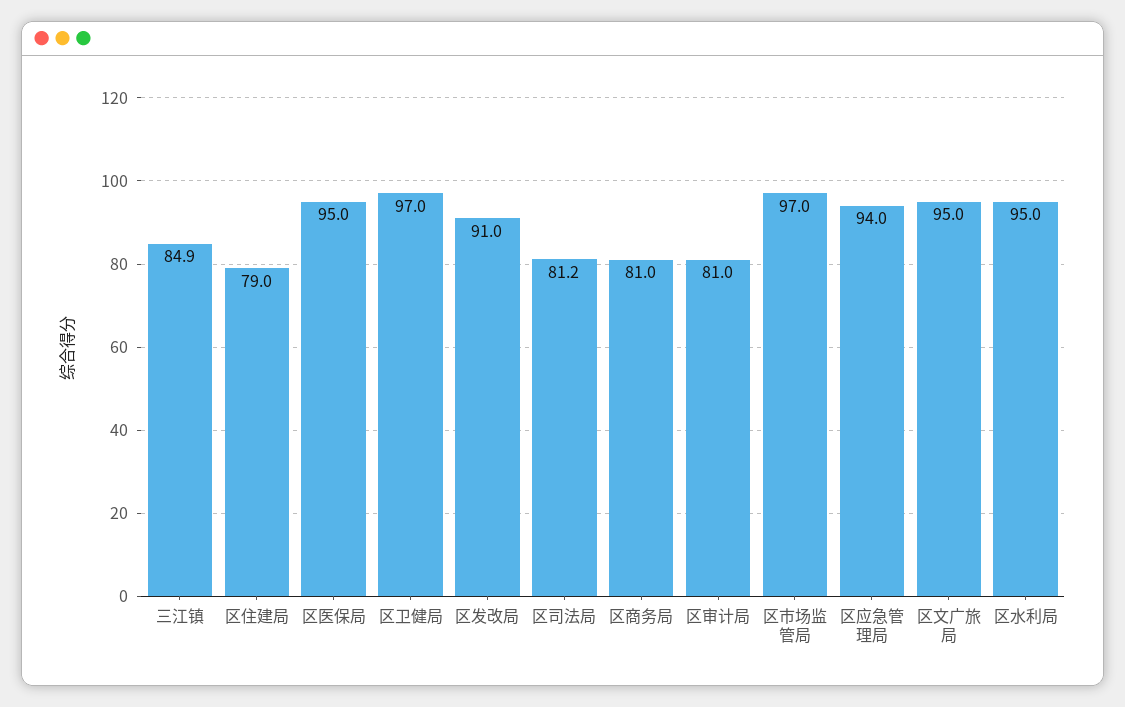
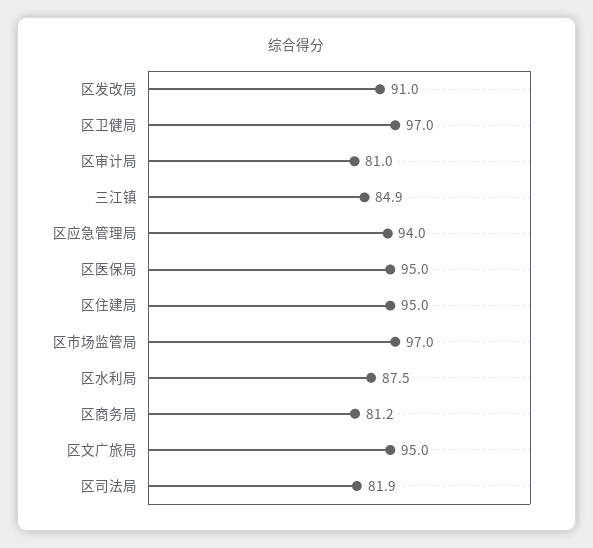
  {
    "三江镇": 84.9,
-   "区住建局": 79,
+   "区住建局": 95,
    "区医保局": 95,
    "区卫健局": 97,
    "区发改局": 91,
-   "区司法局": 81.2,
+   "区司法局": 81.9,
-   "区商务局": 81,
+   "区商务局": 81.2,
    "区审计局": 81,
    "区市场监管局": 97,
    "区应急管理局": 94,
    "区文广旅局": 95,
-   "区水利局": 95
+   "区水利局": 87.5
  }

